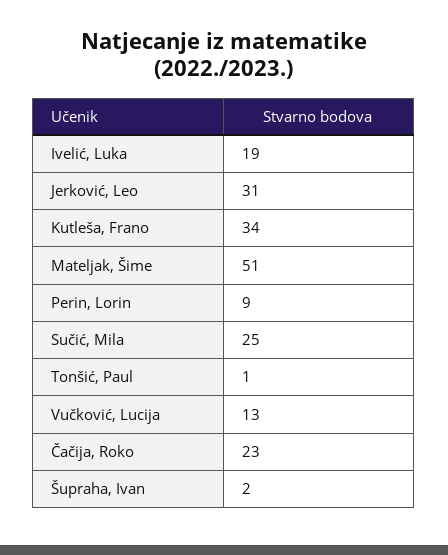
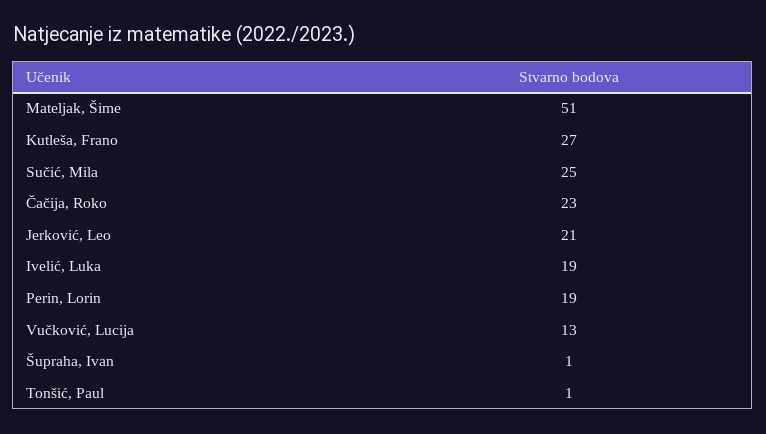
  {
    "Ivelić, Luka": 19,
-   "Jerković, Leo": 31,
+   "Jerković, Leo": 21,
-   "Kutleša, Frano": 34,
+   "Kutleša, Frano": 27,
    "Mateljak, Šime": 51,
-   "Perin, Lorin": 9,
+   "Perin, Lorin": 19,
    "Sučić, Mila": 25,
    "Tonšić, Paul": 1,
    "Vučković, Lucija": 13,
    "Čačija, Roko": 23,
-   "Šupraha, Ivan": 2
+   "Šupraha, Ivan": 1
  }

